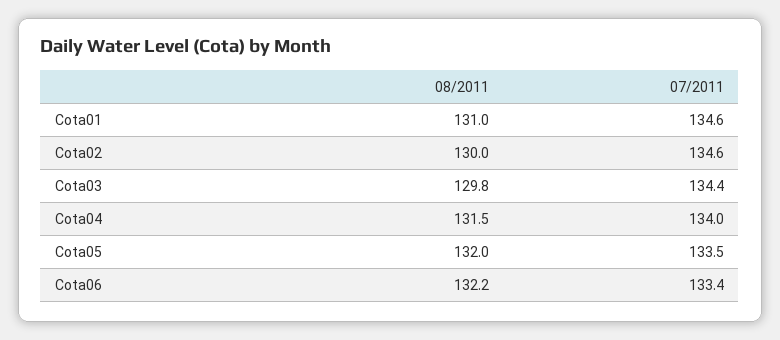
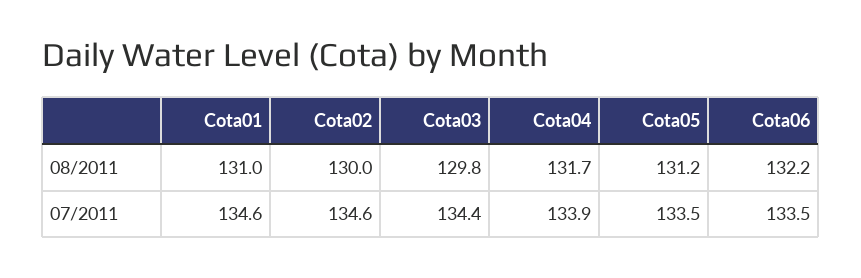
  {
    "08/2011": {
      "Cota01": 131,
      "Cota02": 130,
      "Cota03": 129.8,
-     "Cota04": 131.5,
+     "Cota04": 131.7,
-     "Cota05": 132,
+     "Cota05": 131.2,
      "Cota06": 132.2
    },
    "07/2011": {
      "Cota01": 134.6,
      "Cota02": 134.6,
      "Cota03": 134.4,
-     "Cota04": 134,
+     "Cota04": 133.9,
      "Cota05": 133.5,
-     "Cota06": 133.4
+     "Cota06": 133.5
    }
  }

